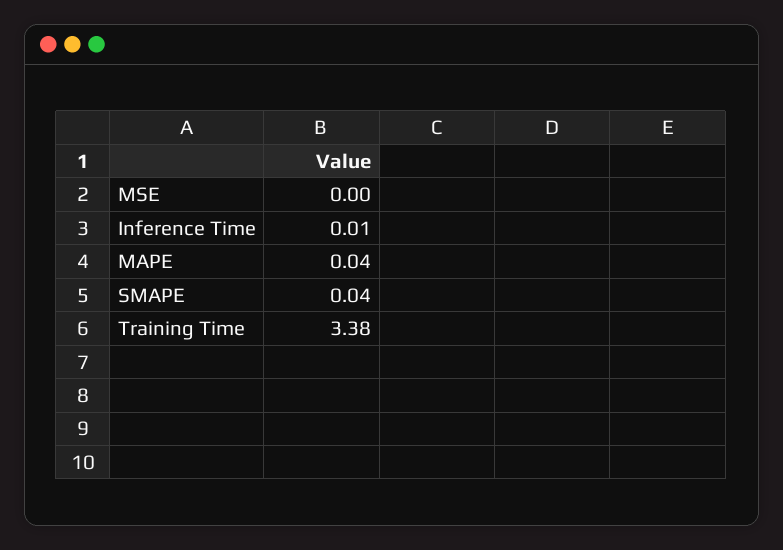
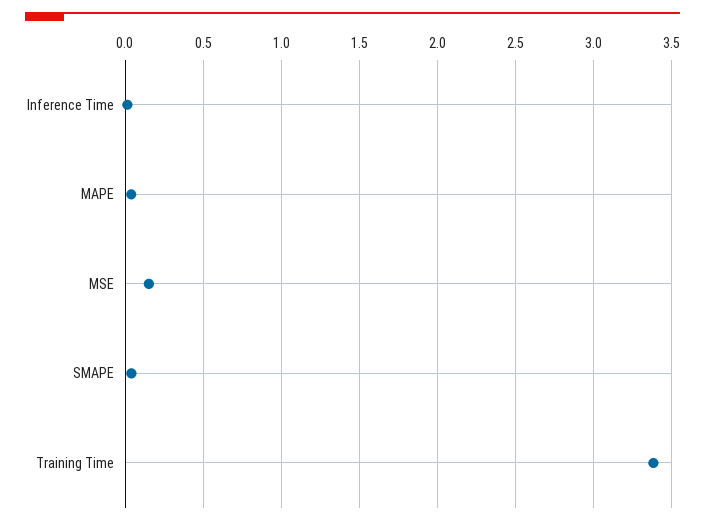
  {
-   "MSE": 0,
+   "MSE": 0.15,
    "Inference Time": 0.01,
    "MAPE": 0.04,
    "SMAPE": 0.04,
    "Training Time": 3.38
  }

